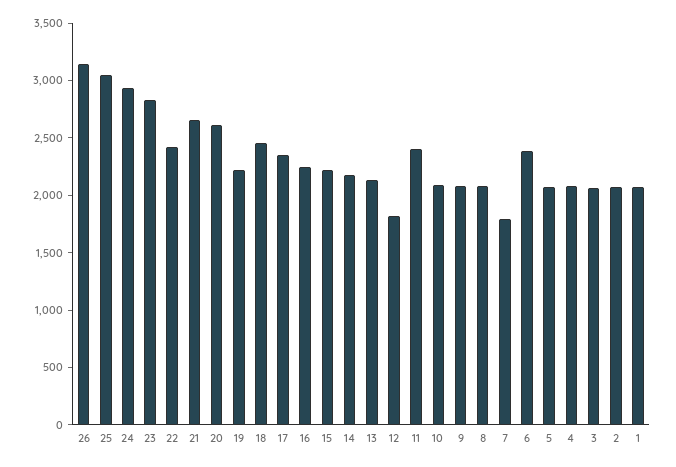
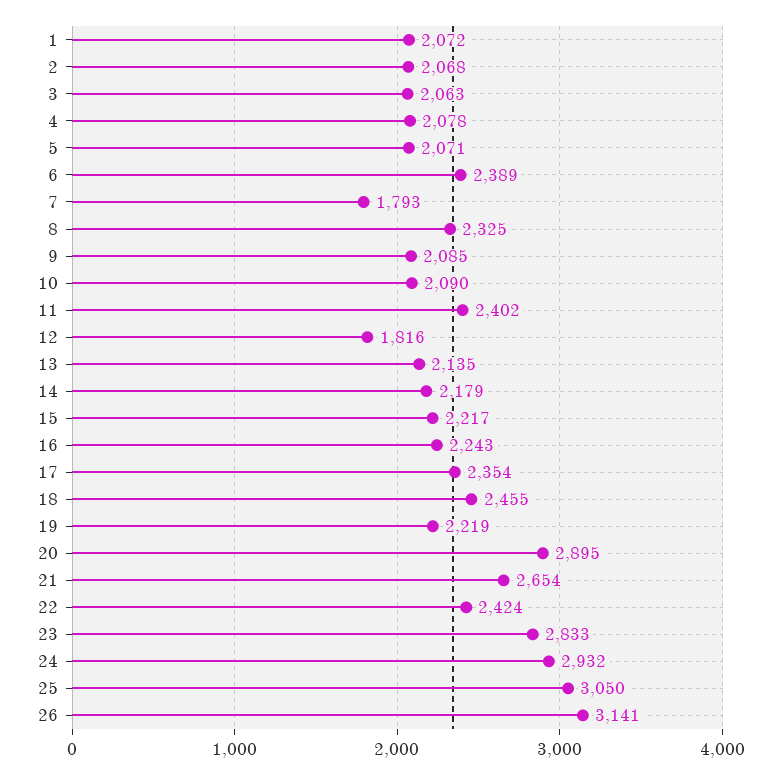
  {
    "26": 3141,
    "25": 3050,
    "24": 2932,
    "23": 2833,
    "22": 2424,
    "21": 2654,
-   "20": 2600,
+   "20": 2895,
    "19": 2219,
    "18": 2455,
    "17": 2354,
    "16": 2243,
    "15": 2217,
    "14": 2179,
    "13": 2135,
    "12": 1816,
    "11": 2402,
    "10": 2090,
    "9": 2085,
-   "8": 2100,
+   "8": 2325,
    "7": 1793,
    "6": 2389,
    "5": 2071,
    "4": 2078,
    "3": 2063,
    "2": 2068,
    "1": 2072
  }

